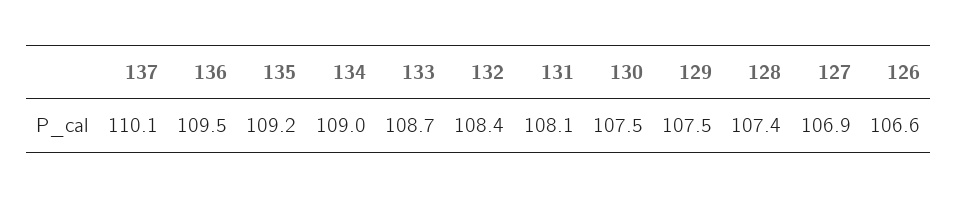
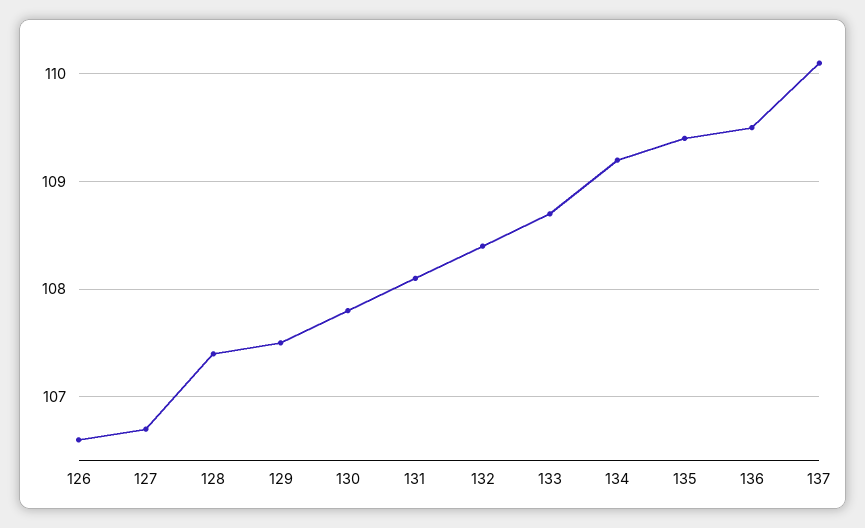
  {
    "137": 110.1,
    "136": 109.5,
-   "135": 109.2,
+   "135": 109.4,
-   "134": 109,
+   "134": 109.2,
    "133": 108.7,
    "132": 108.4,
    "131": 108.1,
-   "130": 107.5,
+   "130": 107.8,
    "129": 107.5,
    "128": 107.4,
-   "127": 106.9,
+   "127": 106.7,
    "126": 106.6
  }

